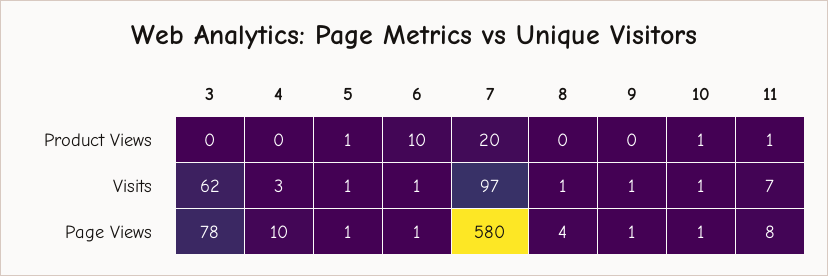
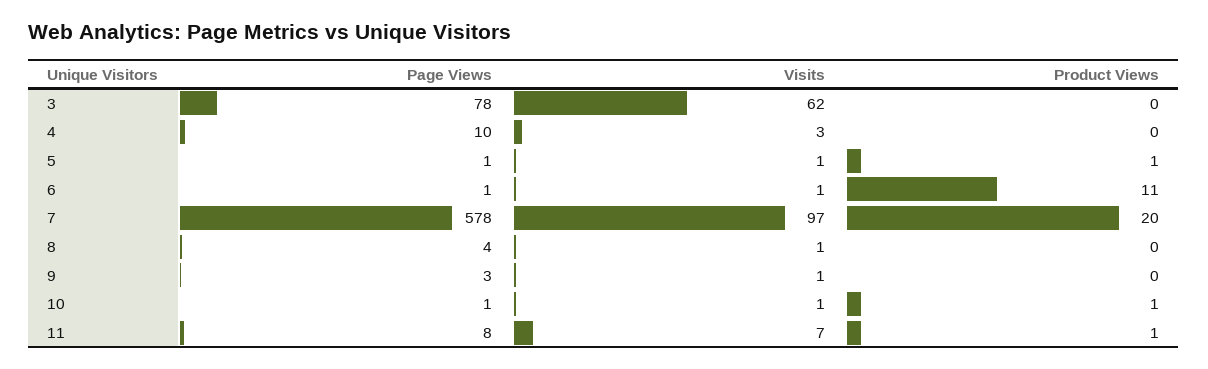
  {
    "3": {
      "Product Views": 0,
      "Visits": 62,
      "Page Views": 78
    },
    "4": {
      "Product Views": 0,
      "Visits": 3,
      "Page Views": 10
    },
    "5": {
      "Product Views": 1,
      "Visits": 1,
      "Page Views": 1
    },
    "6": {
-     "Product Views": 10,
+     "Product Views": 11,
      "Visits": 1,
      "Page Views": 1
    },
    "7": {
      "Product Views": 20,
      "Visits": 97,
-     "Page Views": 580
+     "Page Views": 578
    },
    "8": {
      "Product Views": 0,
      "Visits": 1,
      "Page Views": 4
    },
    "9": {
      "Product Views": 0,
      "Visits": 1,
-     "Page Views": 1
+     "Page Views": 3
    },
    "10": {
      "Product Views": 1,
      "Visits": 1,
      "Page Views": 1
    },
    "11": {
      "Product Views": 1,
      "Visits": 7,
      "Page Views": 8
    }
  }

